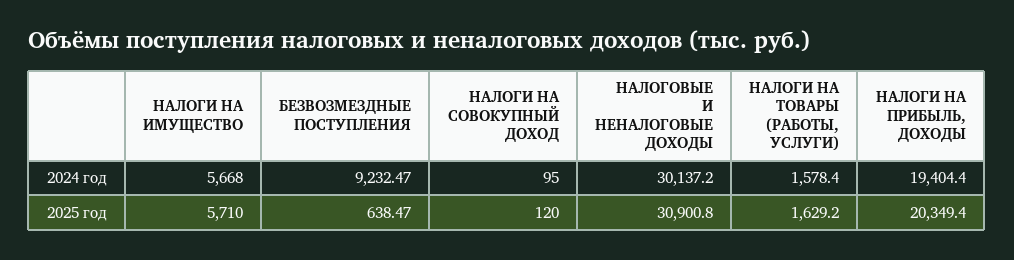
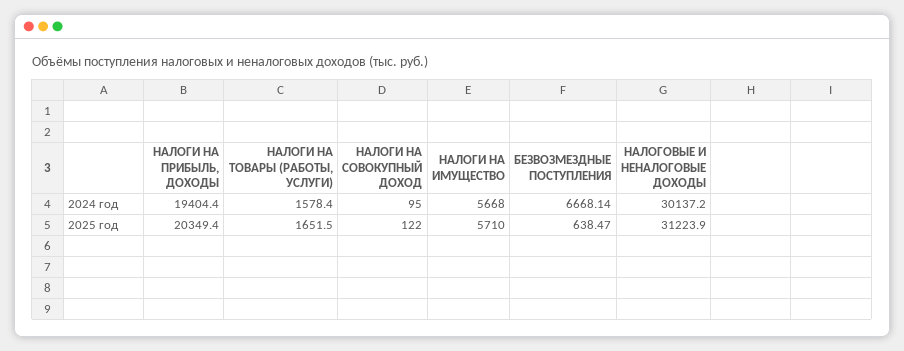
  {
    "НАЛОГИ НА ИМУЩЕСТВО": {
      "2024 год": 5668,
      "2025 год": 5710
    },
    "БЕЗВОЗМЕЗДНЫЕ ПОСТУПЛЕНИЯ": {
-     "2024 год": 9232.47,
+     "2024 год": 6668.14,
      "2025 год": 638.47
    },
    "НАЛОГИ НА СОВОКУПНЫЙ ДОХОД": {
      "2024 год": 95,
-     "2025 год": 120
+     "2025 год": 122
    },
    "НАЛОГОВЫЕ И НЕНАЛОГОВЫЕ ДОХОДЫ": {
      "2024 год": 30137.2,
-     "2025 год": 30900.8
+     "2025 год": 31223.9
    },
    "НАЛОГИ НА ТОВАРЫ (РАБОТЫ, УСЛУГИ)": {
      "2024 год": 1578.4,
-     "2025 год": 1629.2
+     "2025 год": 1651.5
    },
    "НАЛОГИ НА ПРИБЫЛЬ, ДОХОДЫ": {
      "2024 год": 19404.4,
      "2025 год": 20349.4
    }
  }

